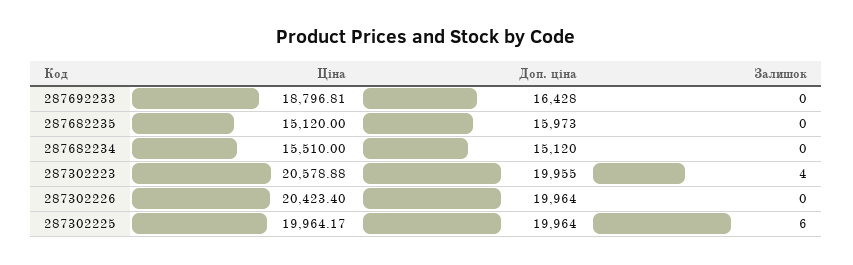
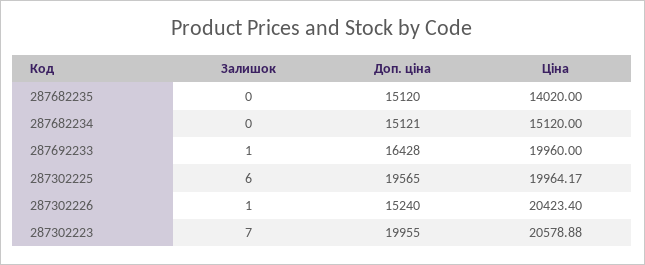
  {
    "Ціна": {
-     "287692233": 18796.81,
+     "287692233": 19960,
-     "287682235": 15120,
+     "287682235": 14020,
-     "287682234": 15510,
+     "287682234": 15120,
      "287302223": 20578.88,
      "287302226": 20423.4,
      "287302225": 19964.17
    },
    "Доп. ціна": {
      "287692233": 16428,
-     "287682235": 15973,
+     "287682235": 15120,
-     "287682234": 15120,
+     "287682234": 15121,
      "287302223": 19955,
-     "287302226": 19964,
+     "287302226": 15240,
-     "287302225": 19964
+     "287302225": 19565
    },
    "Залишок": {
-     "287692233": 0,
+     "287692233": 1,
      "287682235": 0,
      "287682234": 0,
-     "287302223": 4,
+     "287302223": 7,
-     "287302226": 0,
+     "287302226": 1,
      "287302225": 6
    }
  }

